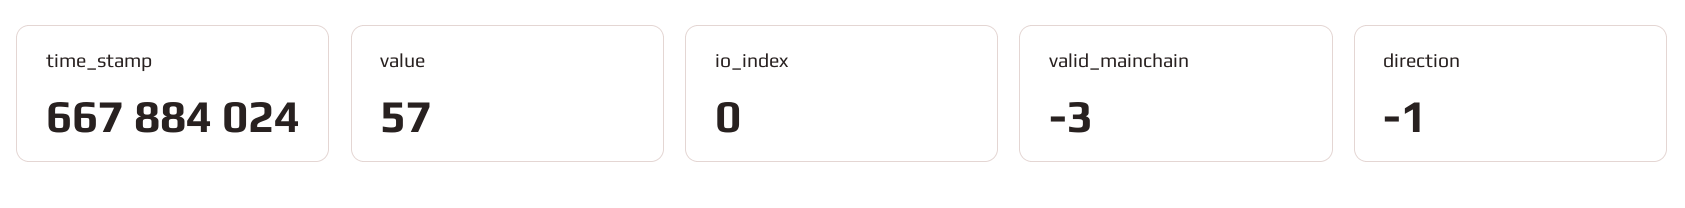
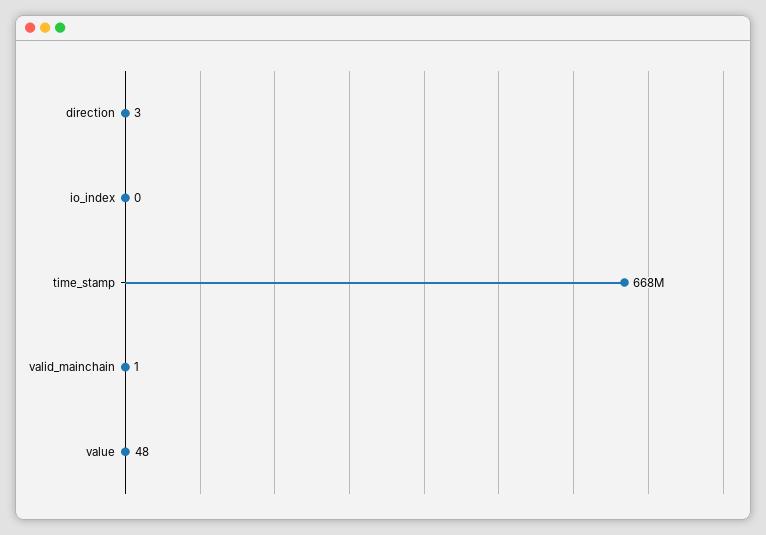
  {
    "time_stamp": 667884024,
-   "value": 57,
+   "value": 48,
    "io_index": 0,
-   "valid_mainchain": -3,
+   "valid_mainchain": 1,
-   "direction": -1
+   "direction": 3
  }

